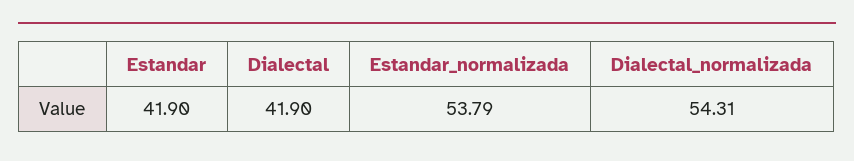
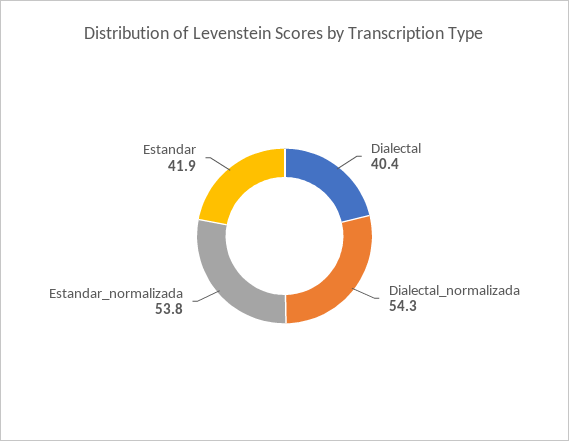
  {
    "Estandar": 41.9,
-   "Dialectal": 41.9,
+   "Dialectal": 40.4,
    "Estandar_normalizada": 53.79,
    "Dialectal_normalizada": 54.31
  }

